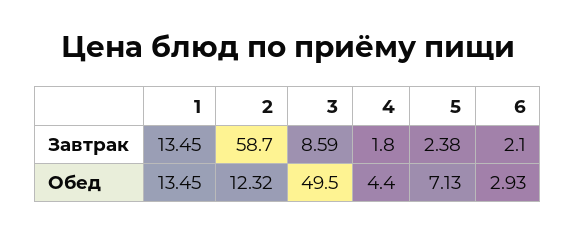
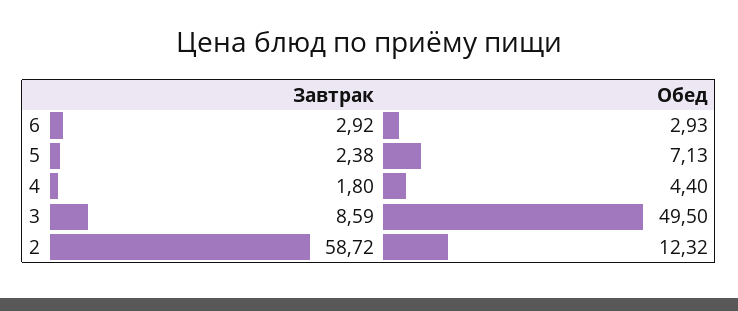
  {
-   "1": {
-     "Завтрак": 13.45,
-     "Обед": 13.45
-   },
    "2": {
-     "Завтрак": 58.7,
+     "Завтрак": 58.72,
      "Обед": 12.32
    },
    "3": {
      "Завтрак": 8.59,
      "Обед": 49.5
    },
    "4": {
      "Завтрак": 1.8,
      "Обед": 4.4
    },
    "5": {
      "Завтрак": 2.38,
      "Обед": 7.13
    },
    "6": {
-     "Завтрак": 2.1,
+     "Завтрак": 2.92,
      "Обед": 2.93
    }
  }

